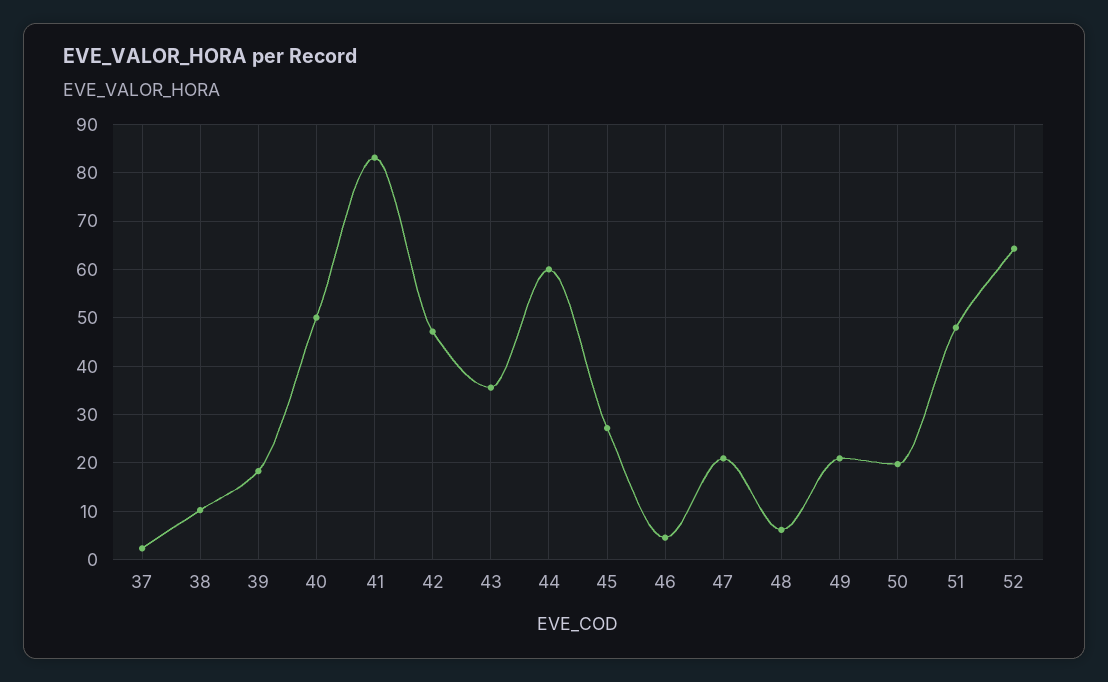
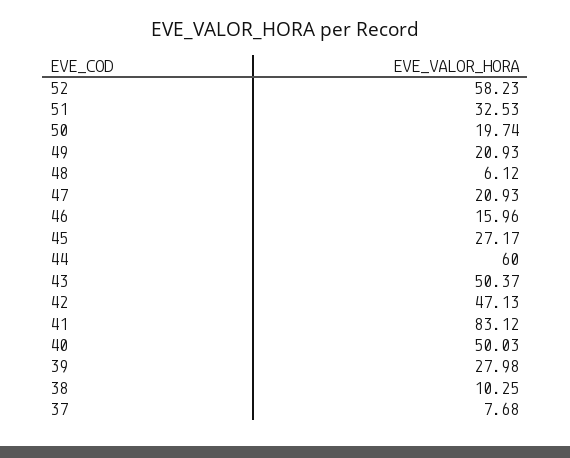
  {
-   "37": 2,
+   "37": 7.68,
    "38": 10.25,
-   "39": 18,
+   "39": 27.98,
    "40": 50.03,
    "41": 83.12,
    "42": 47.13,
-   "43": 36,
+   "43": 50.37,
    "44": 60,
    "45": 27.17,
-   "46": 4,
+   "46": 15.96,
    "47": 20.93,
    "48": 6.12,
    "49": 20.93,
    "50": 19.74,
-   "51": 48,
+   "51": 32.53,
-   "52": 64
+   "52": 58.23
  }

